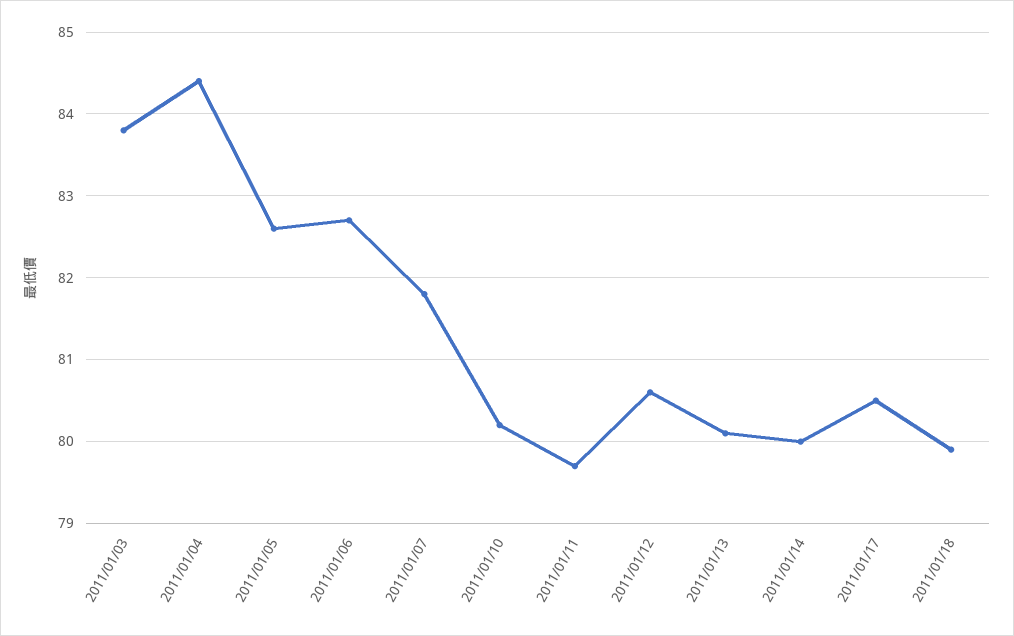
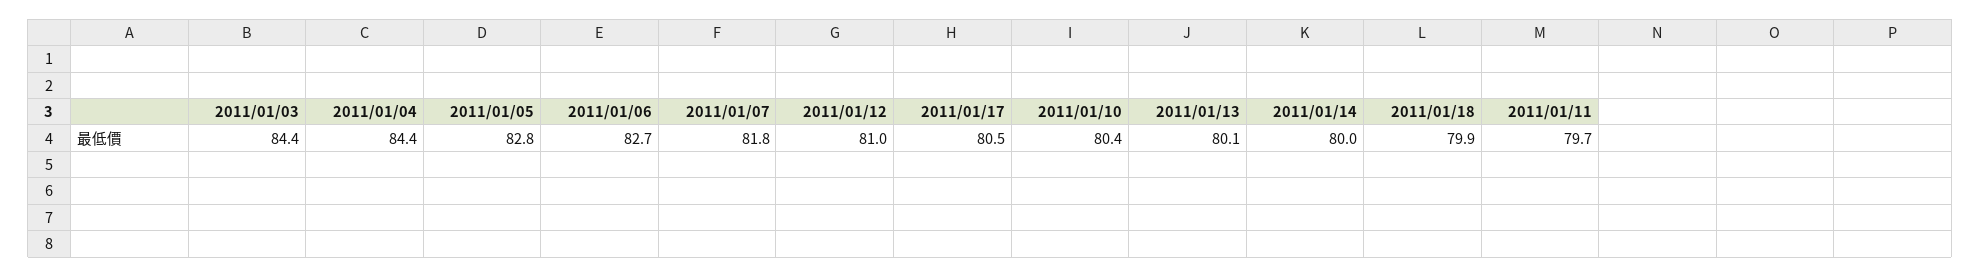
  {
-   "2011/01/03": 83.8,
+   "2011/01/03": 84.4,
    "2011/01/04": 84.4,
-   "2011/01/05": 82.6,
+   "2011/01/05": 82.8,
    "2011/01/06": 82.7,
    "2011/01/07": 81.8,
-   "2011/01/10": 80.2,
+   "2011/01/10": 80.4,
    "2011/01/11": 79.7,
-   "2011/01/12": 80.6,
+   "2011/01/12": 81,
    "2011/01/13": 80.1,
    "2011/01/14": 80,
    "2011/01/17": 80.5,
    "2011/01/18": 79.9
  }

